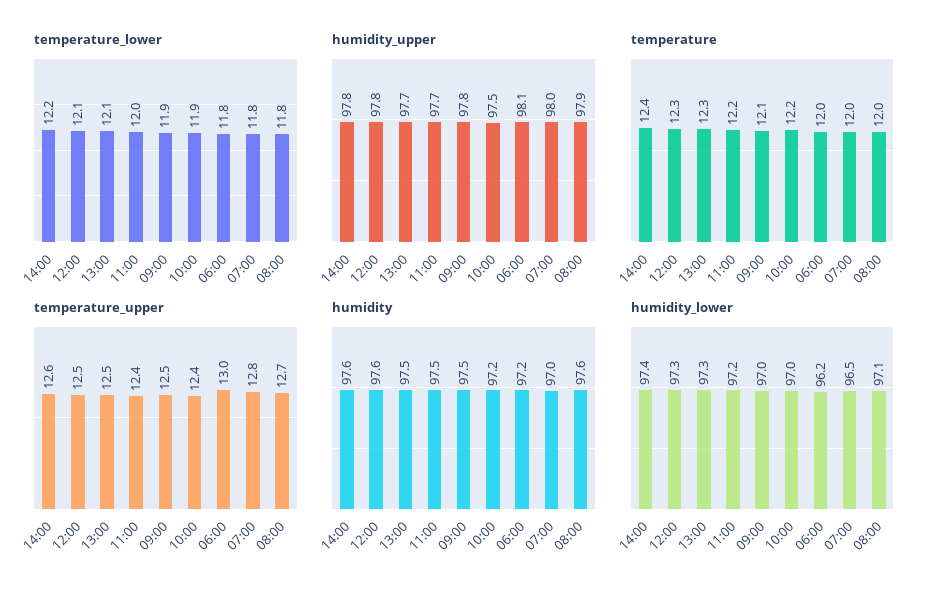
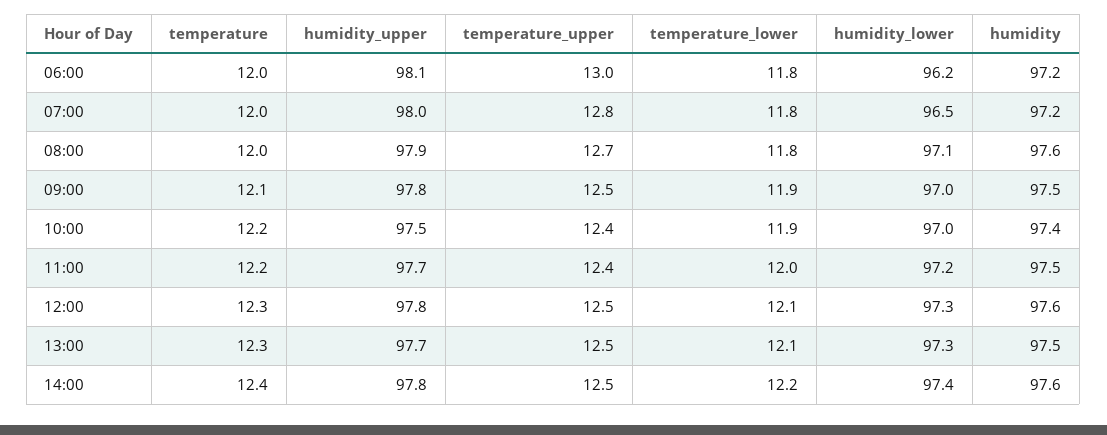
  {
    "temperature_lower": {
      "14:00": 12.2,
      "12:00": 12.1,
      "13:00": 12.1,
      "11:00": 12,
      "09:00": 11.9,
      "10:00": 11.9,
      "06:00": 11.8,
      "07:00": 11.8,
      "08:00": 11.8
    },
    "humidity_upper": {
      "14:00": 97.8,
      "12:00": 97.8,
      "13:00": 97.7,
      "11:00": 97.7,
      "09:00": 97.8,
      "10:00": 97.5,
      "06:00": 98.1,
      "07:00": 98,
      "08:00": 97.9
    },
    "temperature": {
      "14:00": 12.4,
      "12:00": 12.3,
      "13:00": 12.3,
      "11:00": 12.2,
      "09:00": 12.1,
      "10:00": 12.2,
      "06:00": 12,
      "07:00": 12,
      "08:00": 12
    },
    "temperature_upper": {
-     "14:00": 12.6,
+     "14:00": 12.5,
      "12:00": 12.5,
      "13:00": 12.5,
      "11:00": 12.4,
      "09:00": 12.5,
      "10:00": 12.4,
      "06:00": 13,
      "07:00": 12.8,
      "08:00": 12.7
    },
    "humidity": {
      "14:00": 97.6,
      "12:00": 97.6,
      "13:00": 97.5,
      "11:00": 97.5,
      "09:00": 97.5,
-     "10:00": 97.2,
+     "10:00": 97.4,
      "06:00": 97.2,
-     "07:00": 97,
+     "07:00": 97.2,
      "08:00": 97.6
    },
    "humidity_lower": {
      "14:00": 97.4,
      "12:00": 97.3,
      "13:00": 97.3,
      "11:00": 97.2,
      "09:00": 97,
      "10:00": 97,
      "06:00": 96.2,
      "07:00": 96.5,
      "08:00": 97.1
    }
  }

